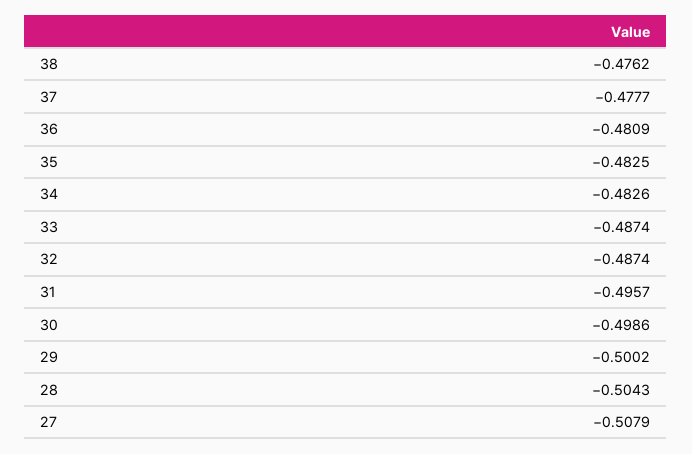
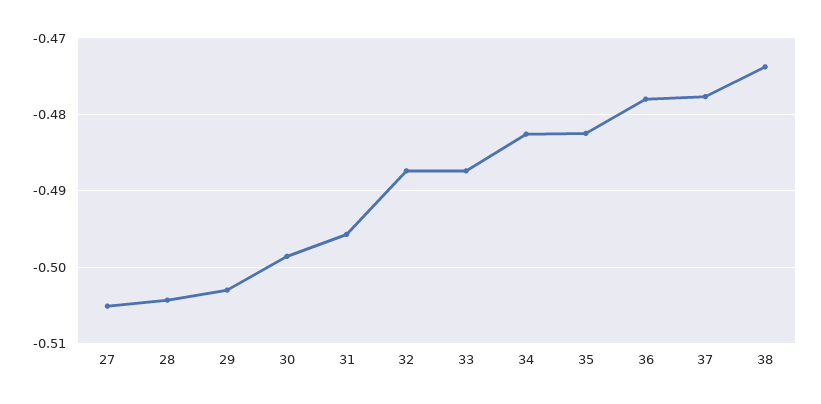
  {
-   "38": -0.4762,
+   "38": -0.474,
    "37": -0.4777,
-   "36": -0.4809,
+   "36": -0.478,
    "35": -0.4825,
    "34": -0.4826,
    "33": -0.4874,
    "32": -0.4874,
    "31": -0.4957,
    "30": -0.4986,
-   "29": -0.5002,
+   "29": -0.503,
    "28": -0.5043,
-   "27": -0.5079
+   "27": -0.505
  }

